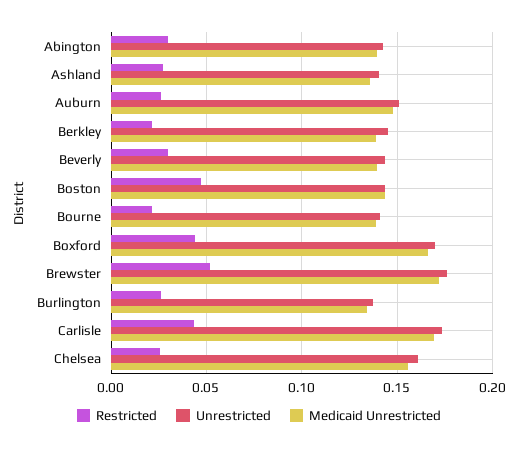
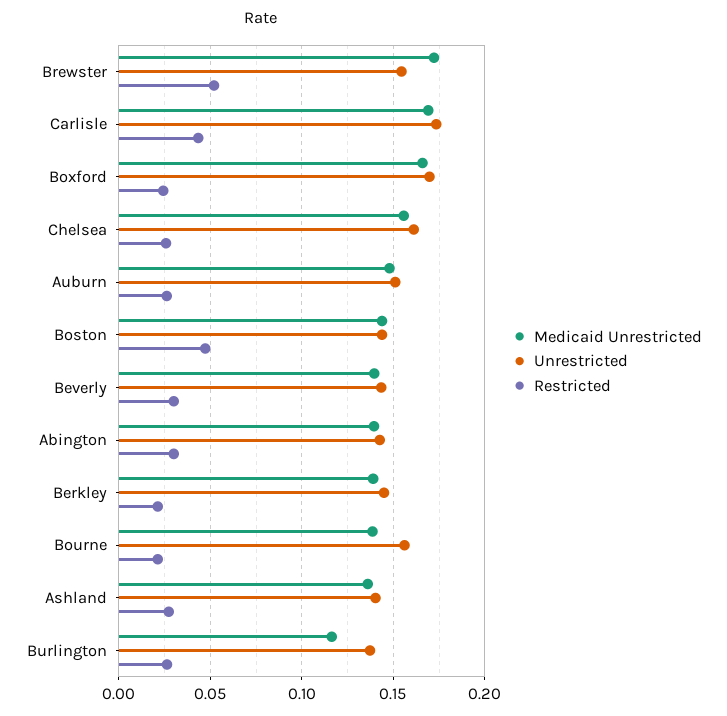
  {
    "Restricted": {
      "Abington": 0.03,
      "Ashland": 0.025,
      "Auburn": 0.025,
      "Berkley": 0.02,
      "Beverly": 0.03,
      "Boston": 0.045,
      "Bourne": 0.02,
-     "Boxford": 0.045,
+     "Boxford": 0.025,
      "Brewster": 0.05,
      "Burlington": 0.025,
      "Carlisle": 0.045,
      "Chelsea": 0.025
    },
    "Unrestricted": {
      "Abington": 0.145,
      "Ashland": 0.14,
      "Auburn": 0.15,
      "Berkley": 0.145,
      "Beverly": 0.145,
      "Boston": 0.145,
-     "Bourne": 0.14,
+     "Bourne": 0.155,
      "Boxford": 0.17,
-     "Brewster": 0.175,
+     "Brewster": 0.155,
      "Burlington": 0.135,
      "Carlisle": 0.175,
      "Chelsea": 0.16
    },
    "Medicaid Unrestricted": {
      "Abington": 0.14,
      "Ashland": 0.135,
      "Auburn": 0.15,
      "Berkley": 0.14,
      "Beverly": 0.14,
      "Boston": 0.145,
      "Bourne": 0.14,
      "Boxford": 0.165,
      "Brewster": 0.17,
-     "Burlington": 0.135,
+     "Burlington": 0.115,
      "Carlisle": 0.17,
      "Chelsea": 0.155
    }
  }

